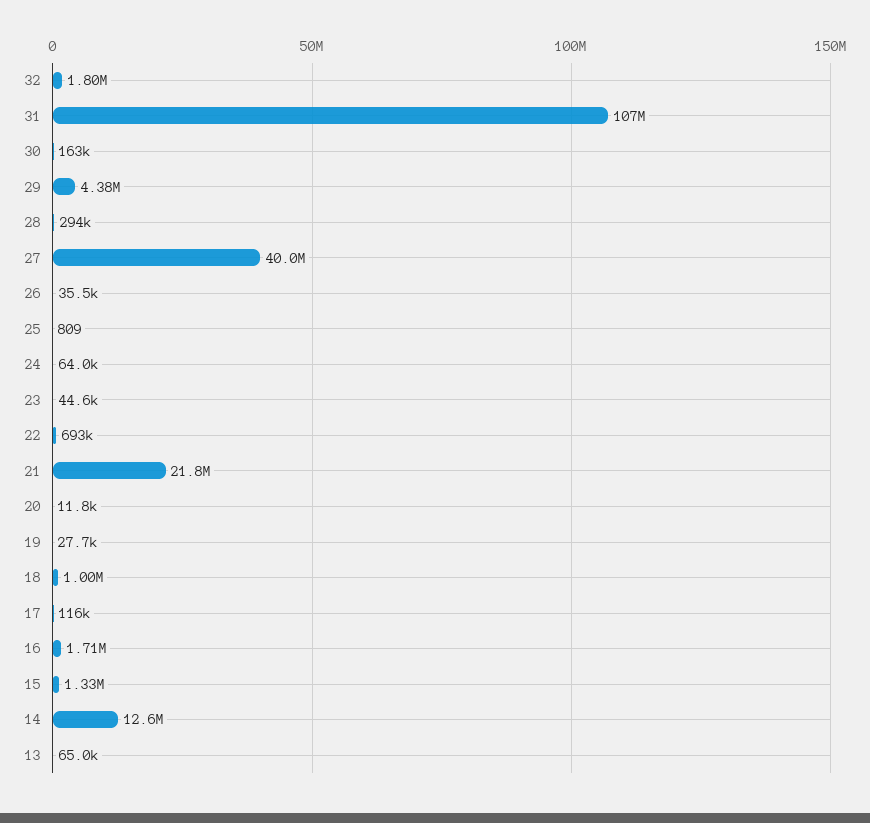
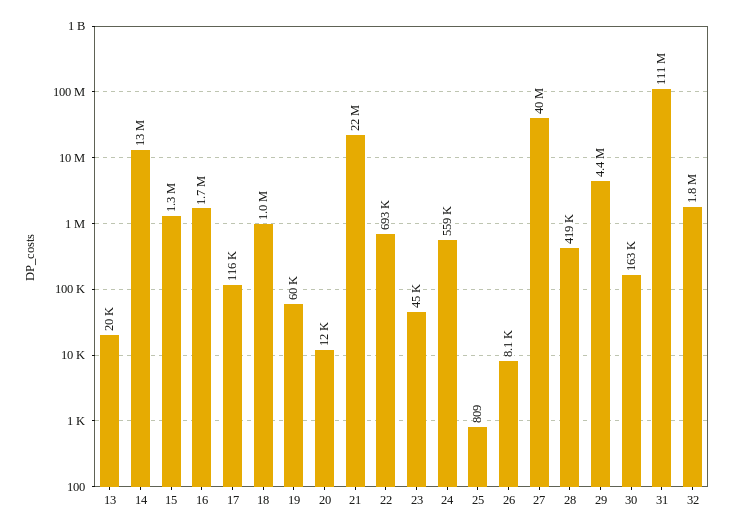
  {
    "32": 1800000,
-   "31": 107000000,
+   "31": 111000000,
    "30": 163000,
    "29": 4380000,
-   "28": 294000,
+   "28": 419000,
    "27": 40000000,
-   "26": 35500,
+   "26": 8100,
    "25": 809,
-   "24": 64000,
+   "24": 559000,
    "23": 44600,
    "22": 693000,
    "21": 21800000,
    "20": 11800,
-   "19": 27700,
+   "19": 60000,
    "18": 1000000,
    "17": 116000,
    "16": 1710000,
    "15": 1330000,
    "14": 12600000,
-   "13": 65000
+   "13": 20000
  }

